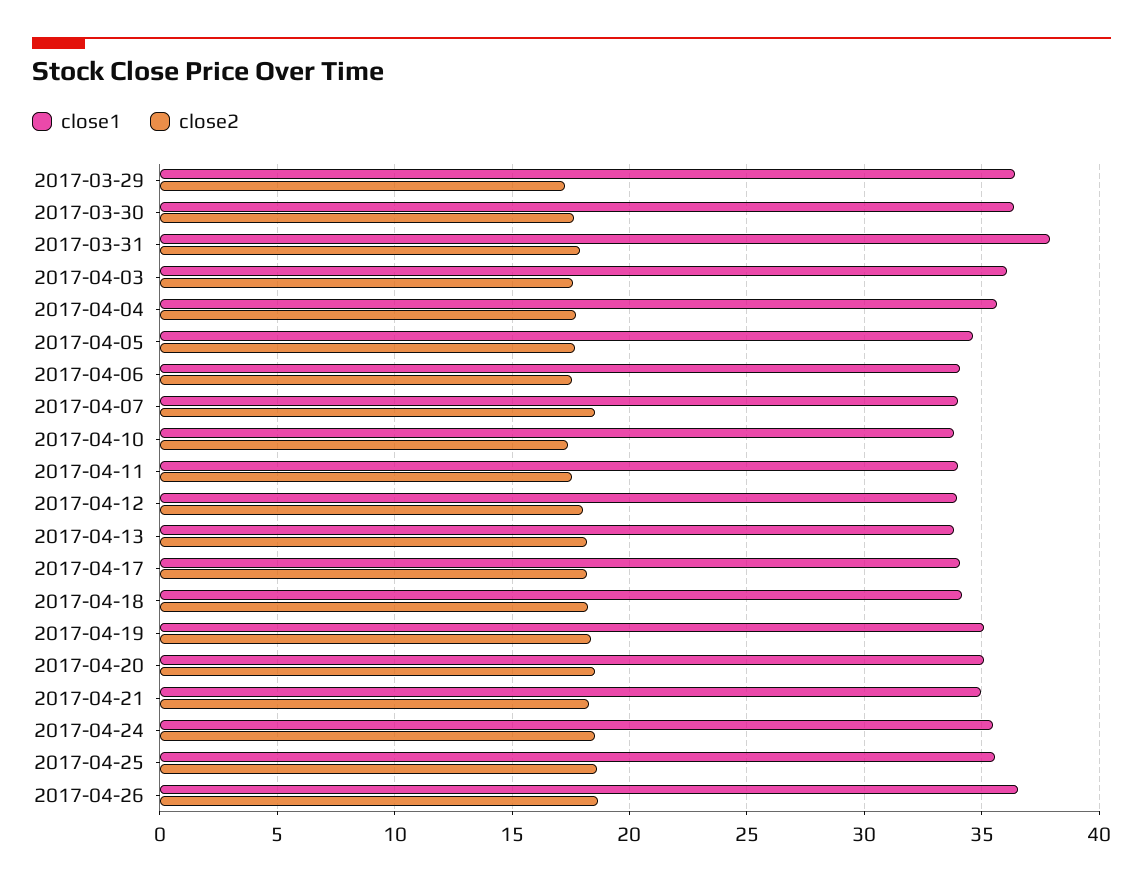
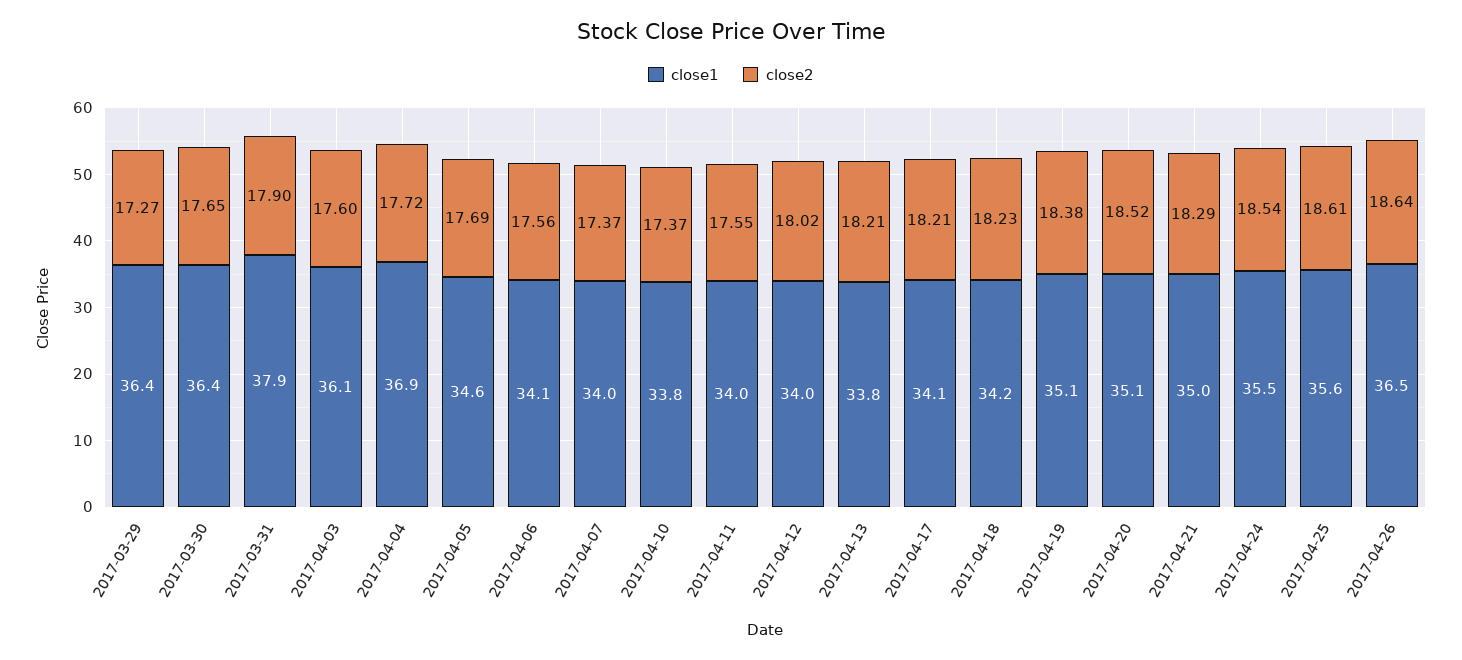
  {
    "close1": {
      "2017-03-29": 36.4,
      "2017-03-30": 36.4,
      "2017-03-31": 37.9,
      "2017-04-03": 36.1,
-     "2017-04-04": 35.5,
+     "2017-04-04": 36.9,
      "2017-04-05": 34.6,
      "2017-04-06": 34.1,
      "2017-04-07": 34,
      "2017-04-10": 33.8,
      "2017-04-11": 34,
      "2017-04-12": 34,
      "2017-04-13": 33.8,
      "2017-04-17": 34.1,
      "2017-04-18": 34.2,
      "2017-04-19": 35.1,
      "2017-04-20": 35.1,
      "2017-04-21": 35,
      "2017-04-24": 35.5,
      "2017-04-25": 35.6,
      "2017-04-26": 36.5
    },
    "close2": {
      "2017-03-29": 17.27,
      "2017-03-30": 17.65,
      "2017-03-31": 17.9,
      "2017-04-03": 17.6,
      "2017-04-04": 17.72,
      "2017-04-05": 17.69,
      "2017-04-06": 17.56,
-     "2017-04-07": 18.5,
+     "2017-04-07": 17.37,
      "2017-04-10": 17.37,
      "2017-04-11": 17.55,
      "2017-04-12": 18.02,
      "2017-04-13": 18.21,
      "2017-04-17": 18.21,
      "2017-04-18": 18.23,
      "2017-04-19": 18.38,
      "2017-04-20": 18.52,
      "2017-04-21": 18.29,
      "2017-04-24": 18.54,
      "2017-04-25": 18.61,
      "2017-04-26": 18.64
    }
  }

